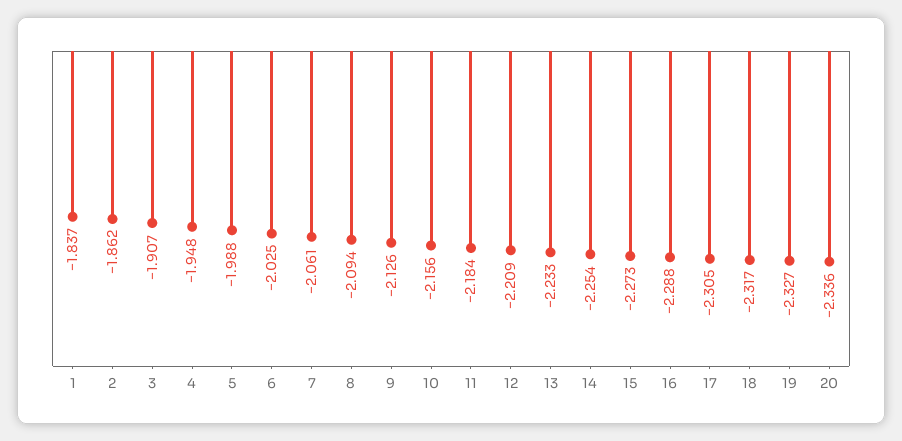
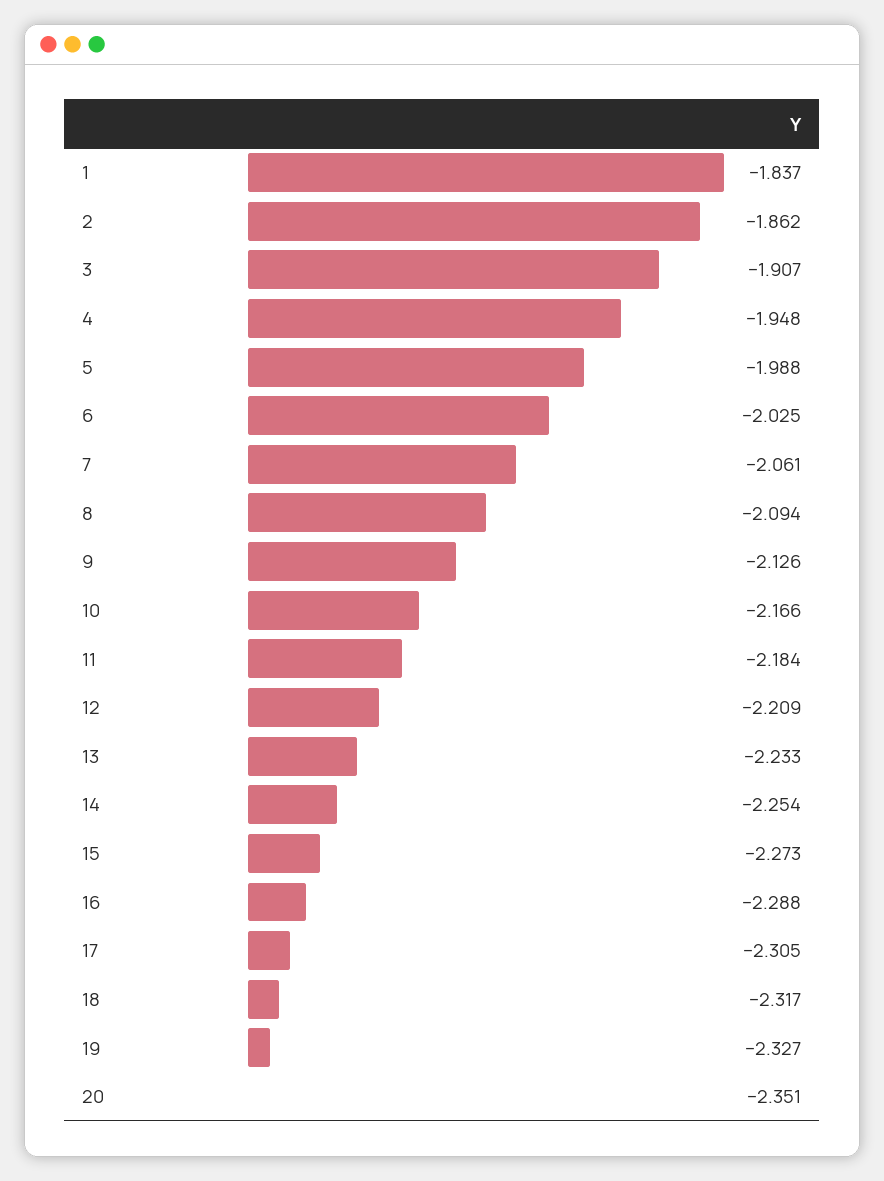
  {
    "1": -1.837,
    "2": -1.862,
    "3": -1.907,
    "4": -1.948,
    "5": -1.988,
    "6": -2.025,
    "7": -2.061,
    "8": -2.094,
    "9": -2.126,
-   "10": -2.156,
+   "10": -2.166,
    "11": -2.184,
    "12": -2.209,
    "13": -2.233,
    "14": -2.254,
    "15": -2.273,
    "16": -2.288,
    "17": -2.305,
    "18": -2.317,
    "19": -2.327,
-   "20": -2.336
+   "20": -2.351
  }

